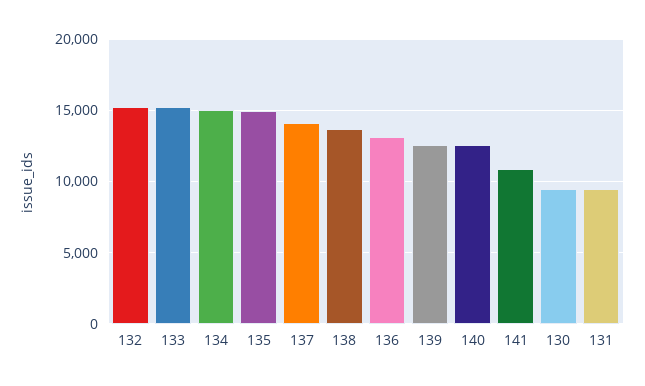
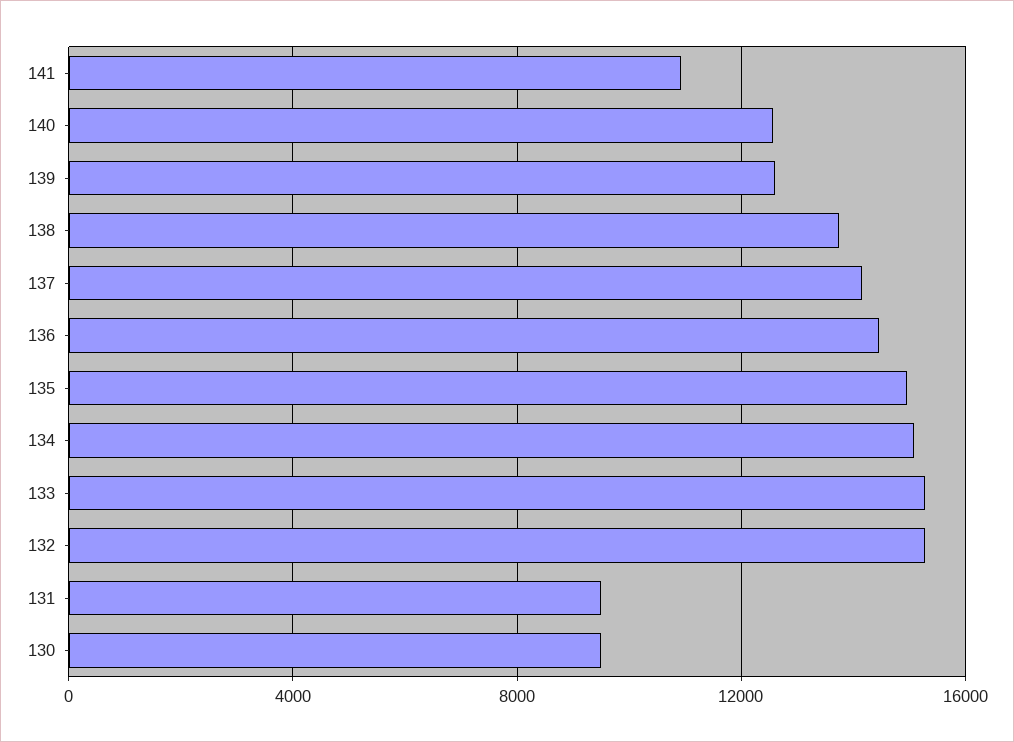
  {
    "132": 15500,
    "133": 15500,
    "134": 15000,
    "135": 15000,
    "137": 14000,
    "138": 13500,
-   "136": 13000,
+   "136": 14500,
    "139": 12500,
    "140": 12500,
    "141": 11000,
    "130": 9500,
    "131": 9500
  }

